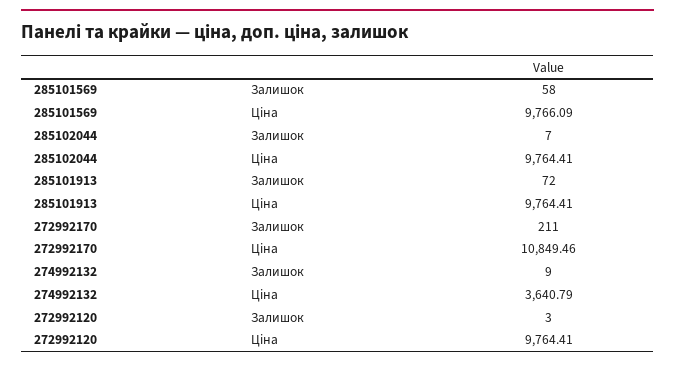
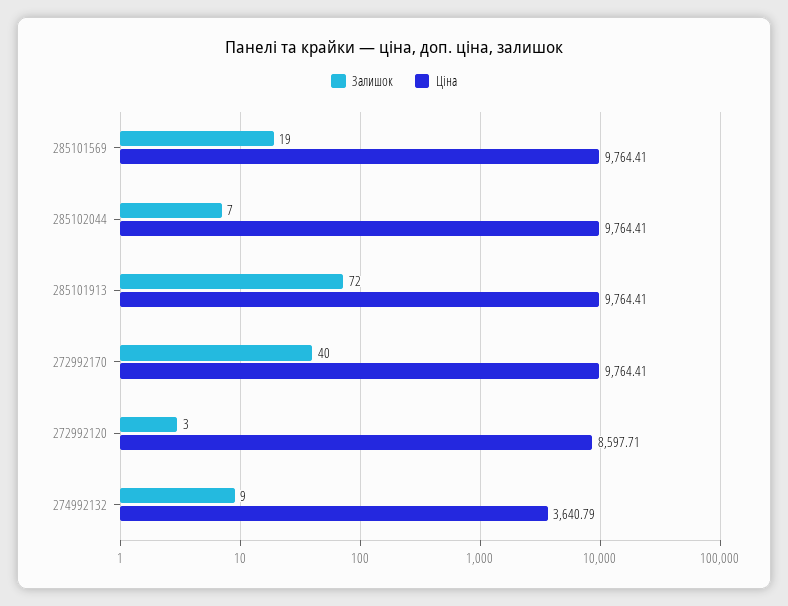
  {
    "Залишок": {
-     "285101569": 58,
+     "285101569": 19,
      "285102044": 7,
      "285101913": 72,
-     "272992170": 211,
+     "272992170": 40,
      "274992132": 9,
      "272992120": 3
    },
    "Ціна": {
-     "285101569": 9766.09,
+     "285101569": 9764.41,
      "285102044": 9764.41,
      "285101913": 9764.41,
-     "272992170": 10849.46,
+     "272992170": 9764.41,
      "274992132": 3640.79,
-     "272992120": 9764.41
+     "272992120": 8597.71
    }
  }

